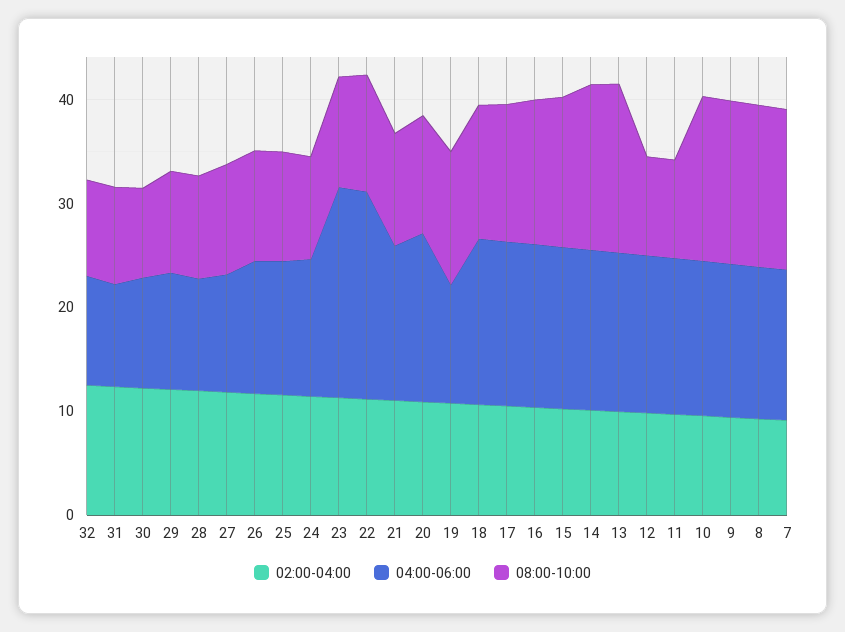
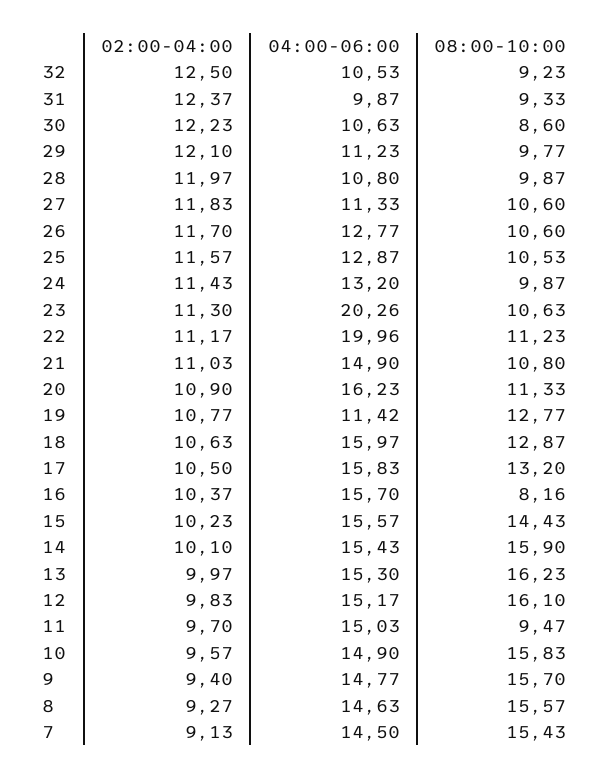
  {
    "02:00-04:00": {
      "32": 12.5,
      "31": 12.37,
      "30": 12.23,
      "29": 12.1,
      "28": 11.97,
      "27": 11.83,
      "26": 11.7,
      "25": 11.57,
      "24": 11.43,
      "23": 11.3,
      "22": 11.17,
      "21": 11.03,
      "20": 10.9,
      "19": 10.77,
      "18": 10.63,
      "17": 10.5,
      "16": 10.37,
      "15": 10.23,
      "14": 10.1,
      "13": 9.97,
      "12": 9.83,
      "11": 9.7,
      "10": 9.57,
      "9": 9.4,
      "8": 9.27,
      "7": 9.13
    },
    "04:00-06:00": {
      "32": 10.53,
      "31": 9.87,
      "30": 10.63,
      "29": 11.23,
      "28": 10.8,
      "27": 11.33,
      "26": 12.77,
      "25": 12.87,
      "24": 13.2,
      "23": 20.26,
      "22": 19.96,
      "21": 14.9,
      "20": 16.23,
      "19": 11.42,
      "18": 15.97,
      "17": 15.83,
      "16": 15.7,
      "15": 15.57,
      "14": 15.43,
      "13": 15.3,
      "12": 15.17,
      "11": 15.03,
      "10": 14.9,
      "9": 14.77,
      "8": 14.63,
      "7": 14.5
    },
    "08:00-10:00": {
      "32": 9.23,
      "31": 9.33,
      "30": 8.6,
      "29": 9.77,
      "28": 9.87,
      "27": 10.6,
      "26": 10.6,
      "25": 10.53,
      "24": 9.87,
      "23": 10.63,
      "22": 11.23,
      "21": 10.8,
      "20": 11.33,
      "19": 12.77,
      "18": 12.87,
      "17": 13.2,
-     "16": 14,
+     "16": 8.16,
      "15": 14.43,
      "14": 15.9,
      "13": 16.23,
-     "12": 10,
+     "12": 16.1,
      "11": 9.47,
      "10": 15.83,
      "9": 15.7,
      "8": 15.57,
      "7": 15.43
    }
  }

